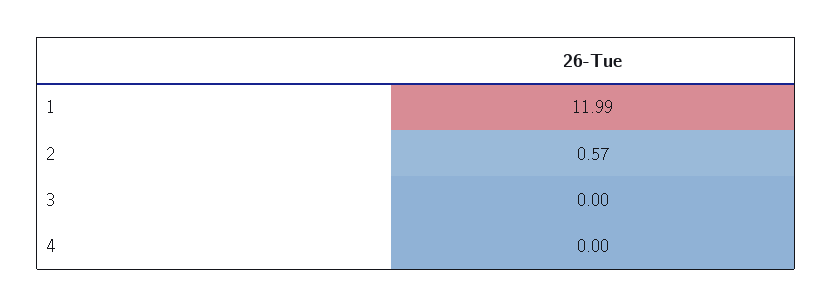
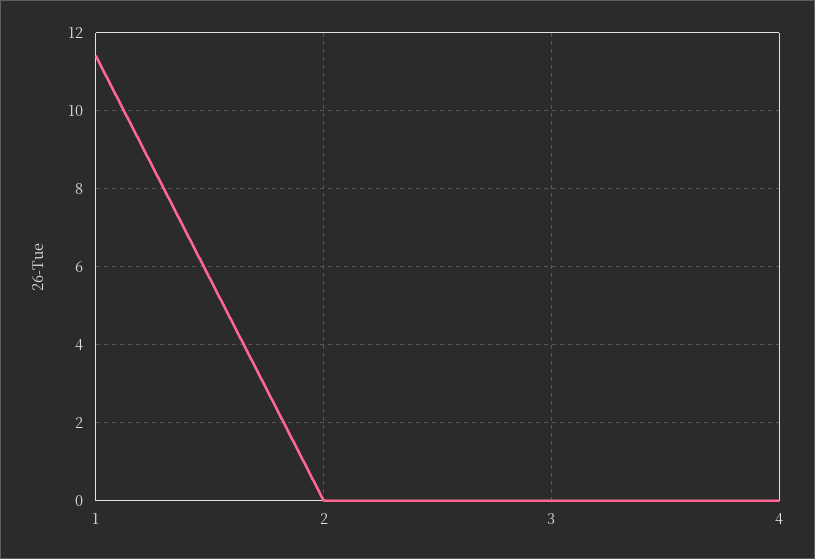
  {
-   "1": 11.99,
+   "1": 11.4,
-   "2": 0.57,
+   "2": 0,
    "3": 0,
    "4": 0
  }

